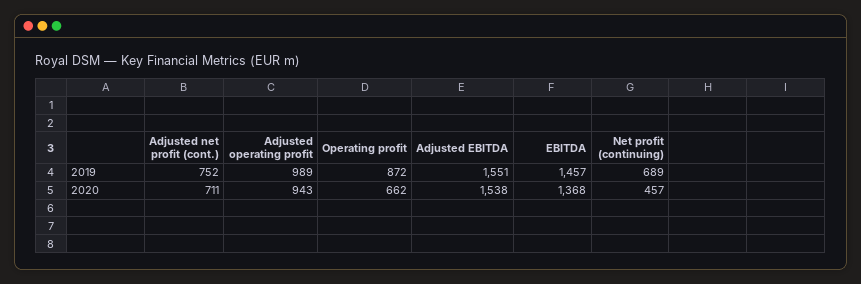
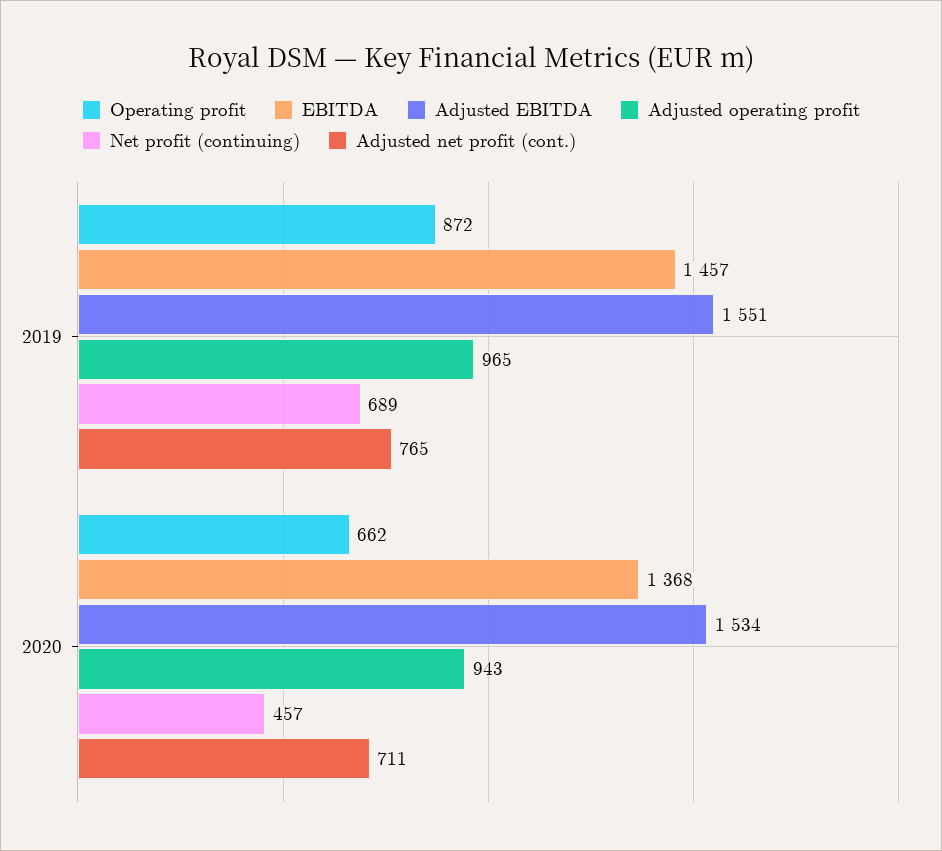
  {
    "Adjusted net profit (cont.)": {
-     "2019": 752,
+     "2019": 765,
      "2020": 711
    },
    "Adjusted operating profit": {
-     "2019": 989,
+     "2019": 965,
      "2020": 943
    },
    "Operating profit": {
      "2019": 872,
      "2020": 662
    },
    "Adjusted EBITDA": {
      "2019": 1551,
-     "2020": 1538
+     "2020": 1534
    },
    "EBITDA": {
      "2019": 1457,
      "2020": 1368
    },
    "Net profit (continuing)": {
      "2019": 689,
      "2020": 457
    }
  }

